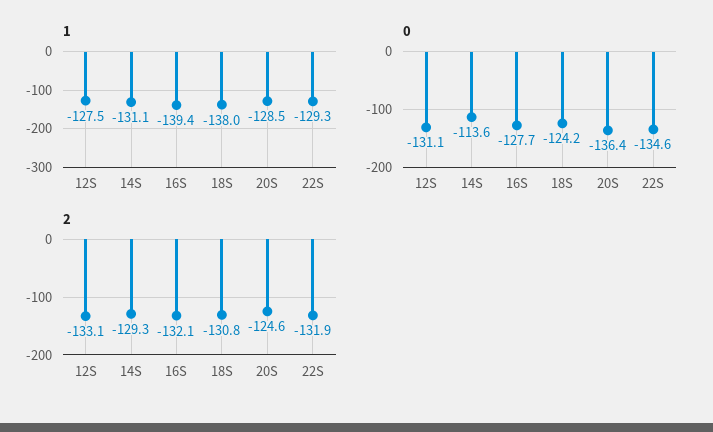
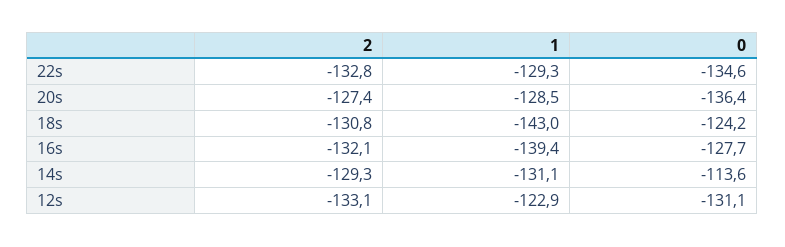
  {
    "1": {
-     "12S": -127.5,
+     "12S": -122.9,
      "14S": -131.1,
      "16S": -139.4,
-     "18S": -138,
+     "18S": -143,
      "20S": -128.5,
      "22S": -129.3
    },
    "0": {
      "12S": -131.1,
      "14S": -113.6,
      "16S": -127.7,
      "18S": -124.2,
      "20S": -136.4,
      "22S": -134.6
    },
    "2": {
      "12S": -133.1,
      "14S": -129.3,
      "16S": -132.1,
      "18S": -130.8,
-     "20S": -124.6,
+     "20S": -127.4,
-     "22S": -131.9
+     "22S": -132.8
    }
  }

